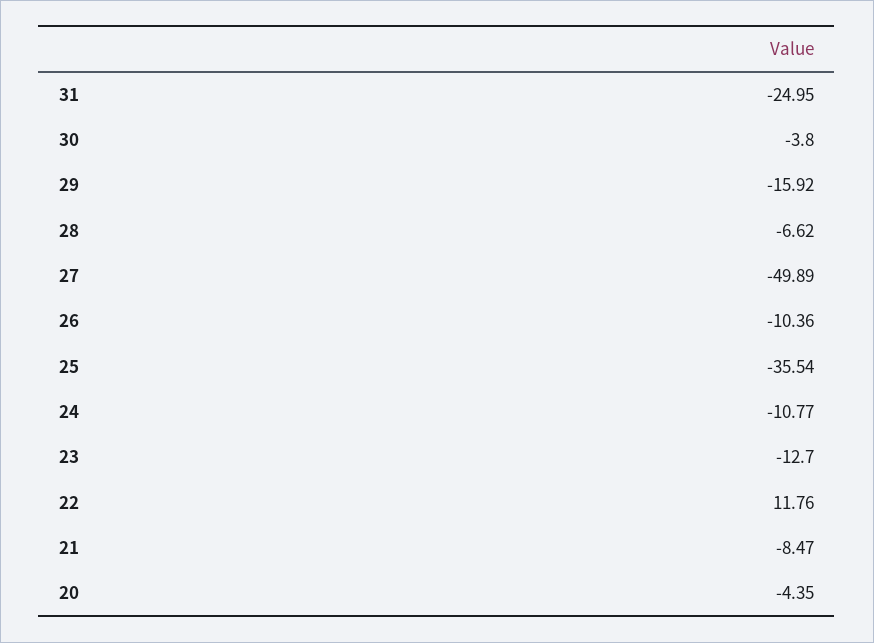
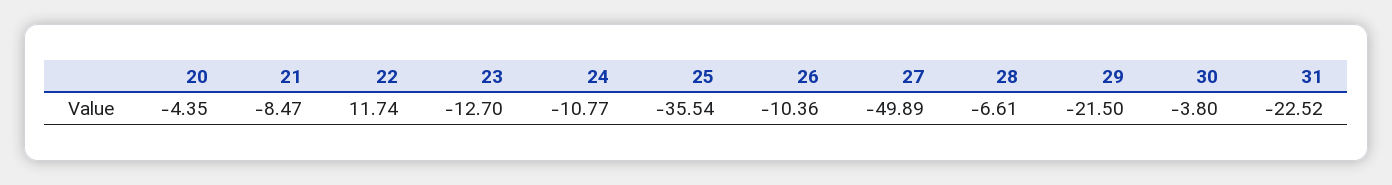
  {
-   "31": -24.95,
+   "31": -22.52,
    "30": -3.8,
-   "29": -15.92,
+   "29": -21.5,
-   "28": -6.62,
+   "28": -6.61,
    "27": -49.89,
    "26": -10.36,
    "25": -35.54,
    "24": -10.77,
    "23": -12.7,
-   "22": 11.76,
+   "22": 11.74,
    "21": -8.47,
    "20": -4.35
  }

